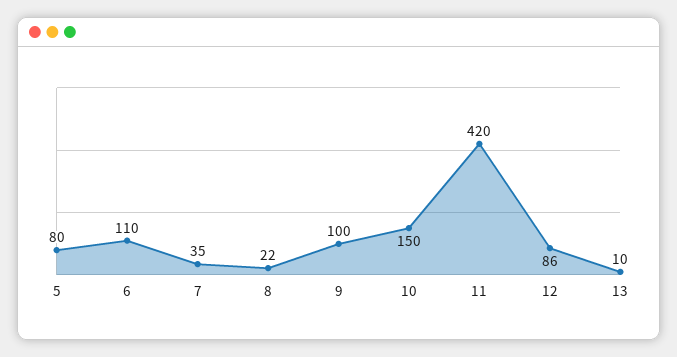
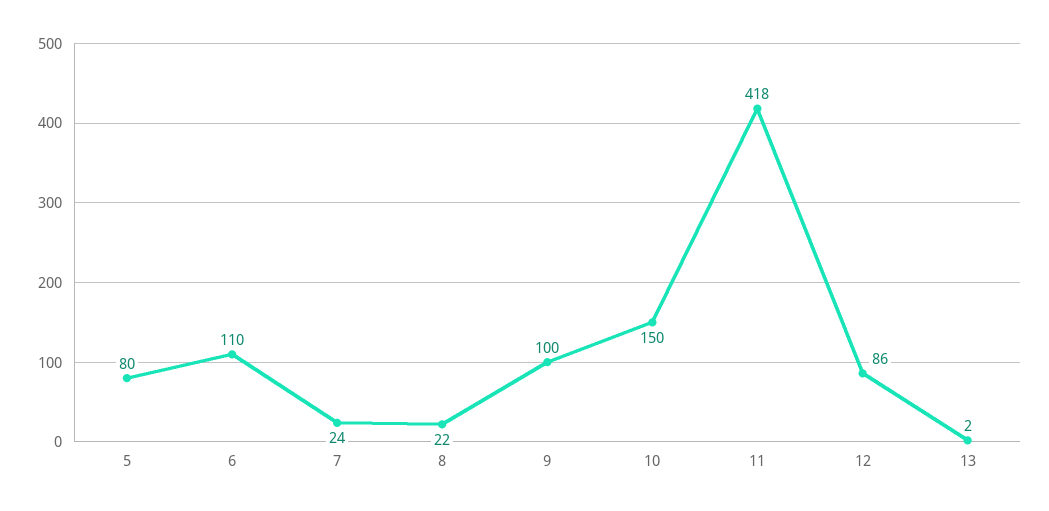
  {
    "5": 80,
    "6": 110,
-   "7": 35,
+   "7": 24,
    "8": 22,
    "9": 100,
    "10": 150,
-   "11": 420,
+   "11": 418,
    "12": 86,
-   "13": 10
+   "13": 2
  }

